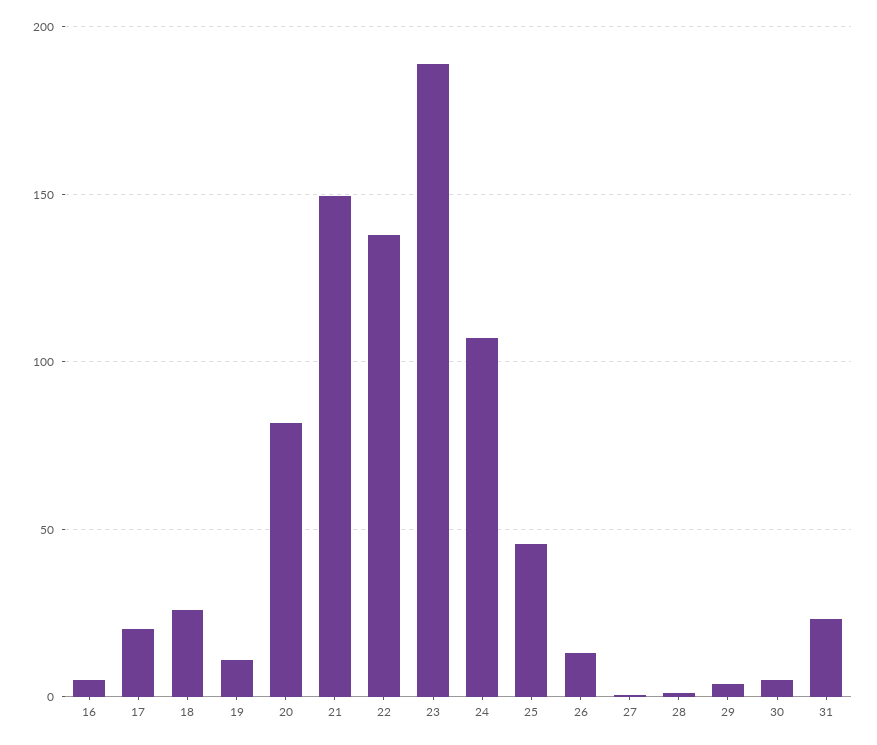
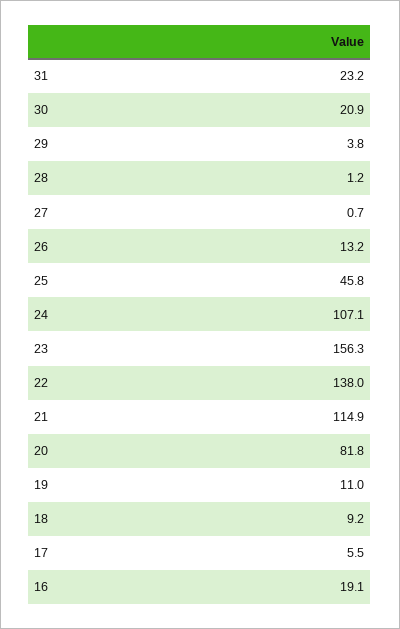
  {
-   "16": 5,
+   "16": 19.1,
-   "17": 20,
+   "17": 5.5,
-   "18": 25,
+   "18": 9.2,
    "19": 11,
    "20": 81.8,
-   "21": 150,
+   "21": 114.9,
    "22": 138,
-   "23": 190,
+   "23": 156.3,
    "24": 107.1,
    "25": 45.8,
    "26": 13.2,
    "27": 0.7,
    "28": 1.2,
    "29": 3.8,
-   "30": 5,
+   "30": 20.9,
    "31": 23.2
  }

